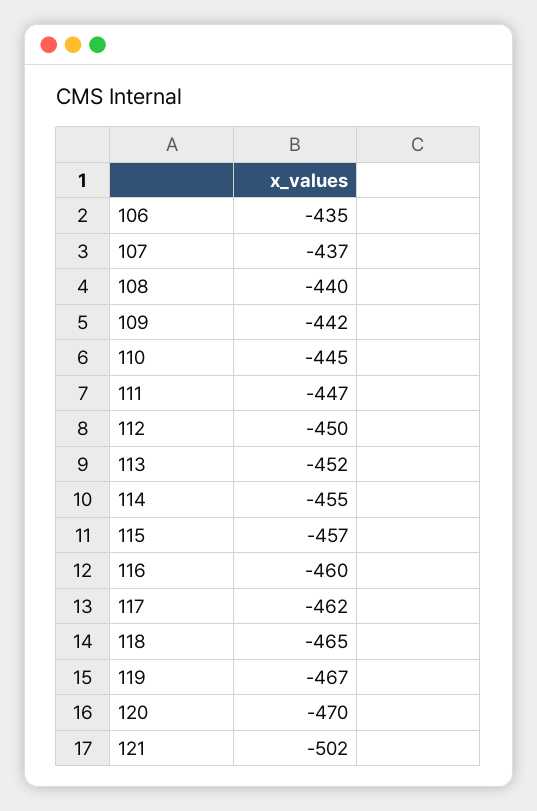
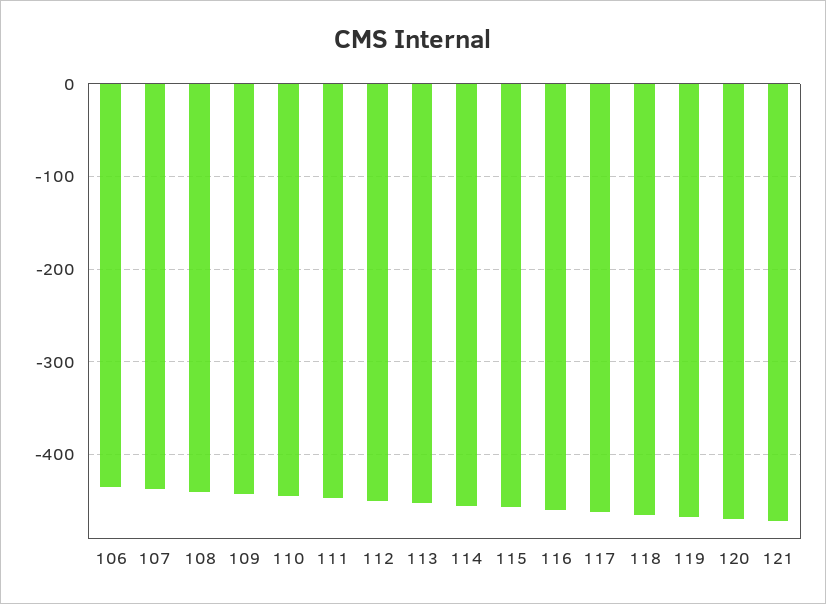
  {
    "106": -435,
    "107": -437,
    "108": -440,
    "109": -442,
    "110": -445,
    "111": -447,
    "112": -450,
    "113": -452,
    "114": -455,
    "115": -457,
    "116": -460,
    "117": -462,
    "118": -465,
    "119": -467,
    "120": -470,
-   "121": -502
+   "121": -470
  }

